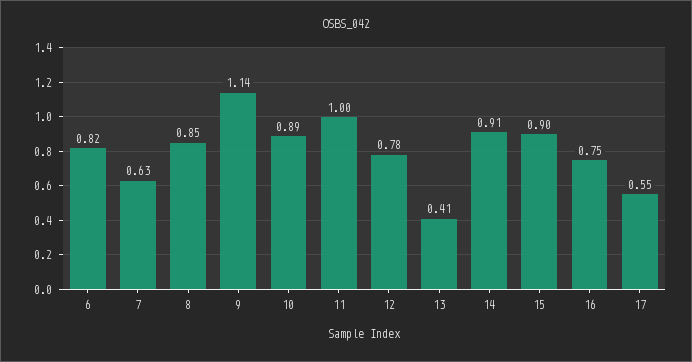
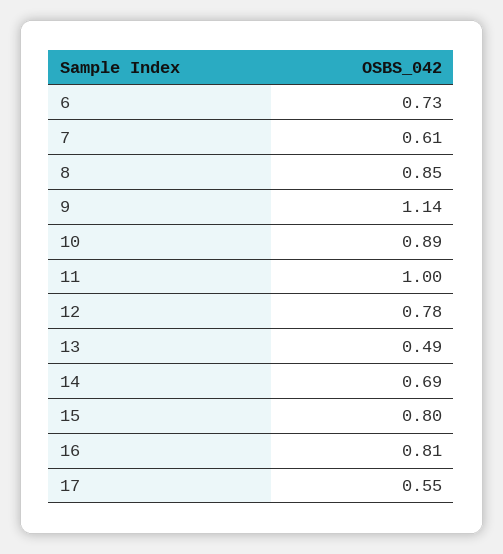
  {
-   "6": 0.82,
+   "6": 0.73,
-   "7": 0.63,
+   "7": 0.61,
    "8": 0.85,
    "9": 1.14,
    "10": 0.89,
    "11": 1,
    "12": 0.78,
-   "13": 0.41,
+   "13": 0.49,
-   "14": 0.91,
+   "14": 0.69,
-   "15": 0.9,
+   "15": 0.8,
-   "16": 0.75,
+   "16": 0.81,
    "17": 0.55
  }

